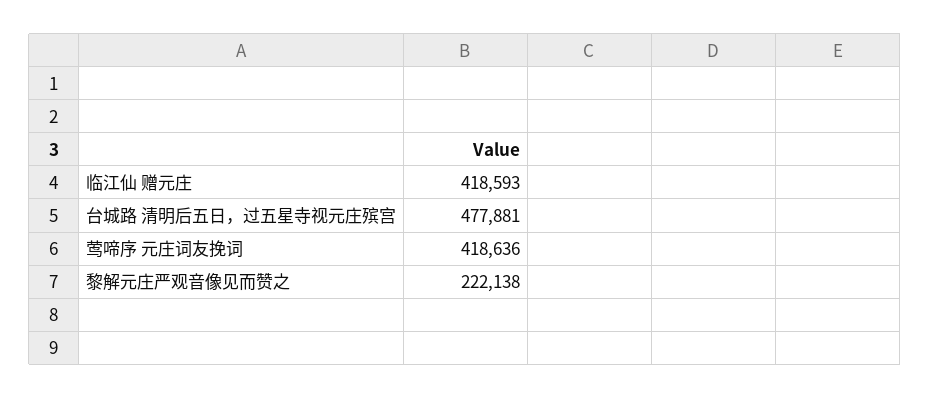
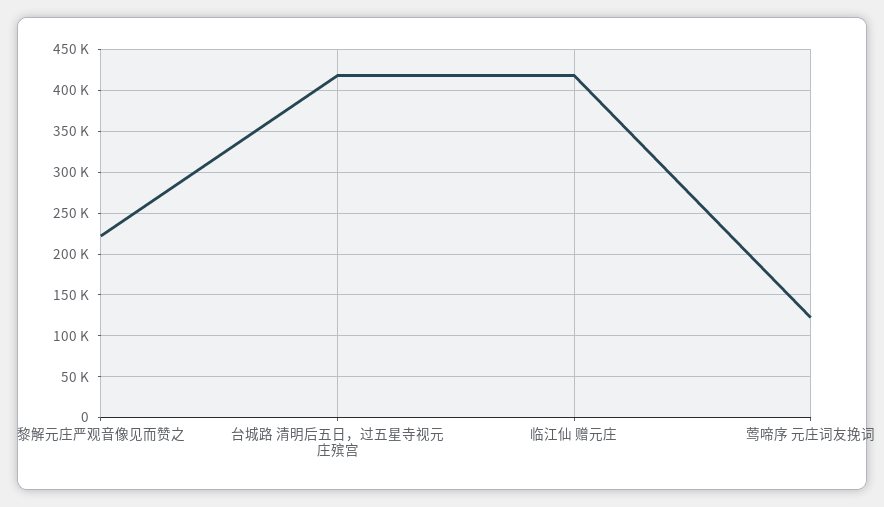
  {
    "临江仙 赠元庄": 418593,
-   "台城路 清明后五日，过五星寺视元庄殡宫": 477881,
+   "台城路 清明后五日，过五星寺视元庄殡宫": 420000,
-   "莺啼序 元庄词友挽词": 418636,
+   "莺啼序 元庄词友挽词": 120000,
    "黎解元庄严观音像见而赞之": 222138
  }

